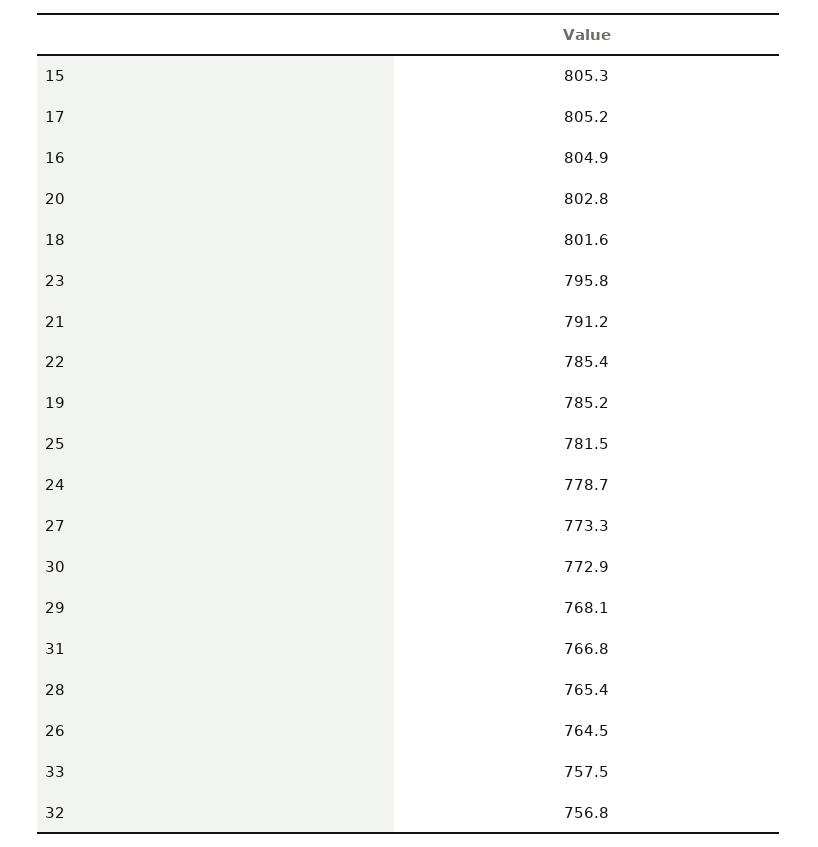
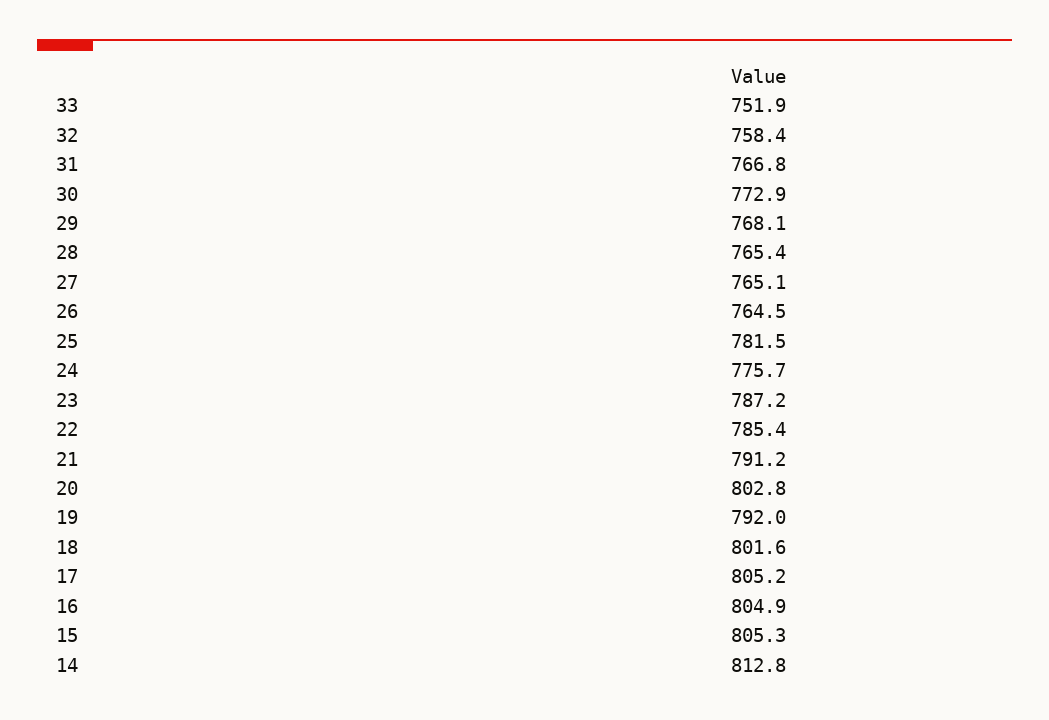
  {
    "15": 805.3,
    "17": 805.2,
    "16": 804.9,
    "20": 802.8,
    "18": 801.6,
-   "23": 795.8,
+   "23": 787.2,
    "21": 791.2,
    "22": 785.4,
-   "19": 785.2,
+   "19": 792,
    "25": 781.5,
-   "24": 778.7,
+   "24": 775.7,
-   "27": 773.3,
+   "27": 765.1,
    "30": 772.9,
    "29": 768.1,
    "31": 766.8,
    "28": 765.4,
    "26": 764.5,
-   "33": 757.5,
+   "33": 751.9,
-   "32": 756.8
+   "32": 758.4,
+   "14": 812.8
  }

